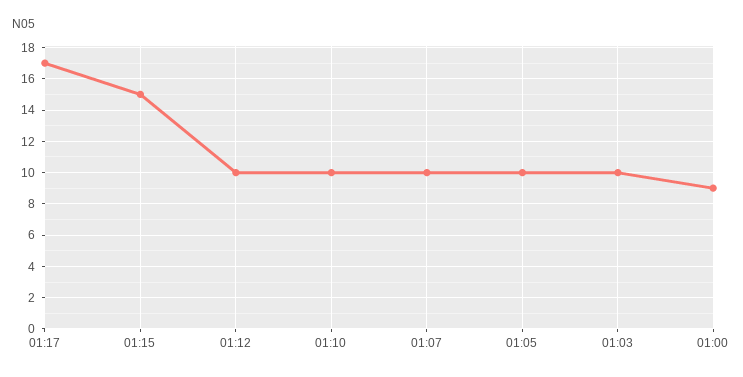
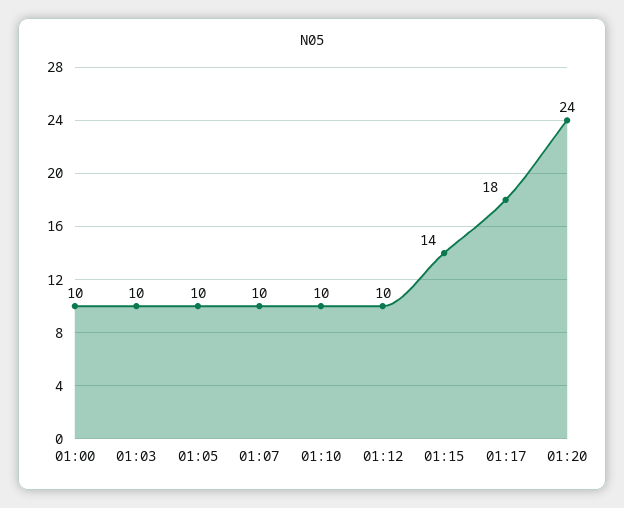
  {
-   "01:17": 17,
+   "01:17": 18,
-   "01:15": 15,
+   "01:15": 14,
    "01:12": 10,
    "01:10": 10,
    "01:07": 10,
    "01:05": 10,
    "01:03": 10,
-   "01:00": 9
+   "01:00": 10,
+   "01:20": 24
  }

